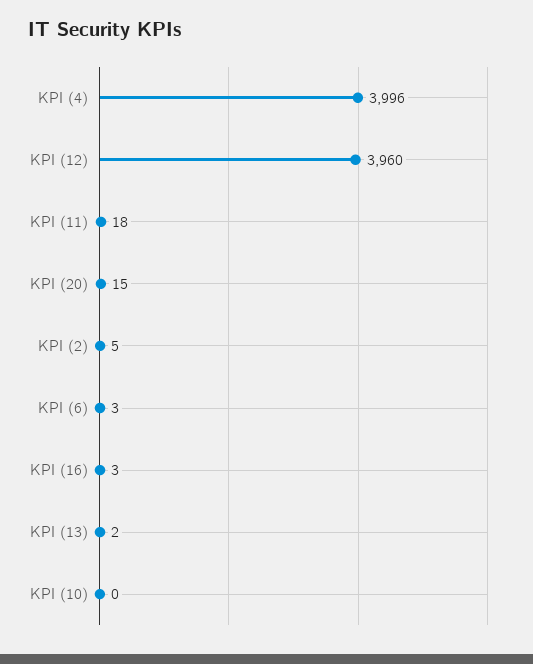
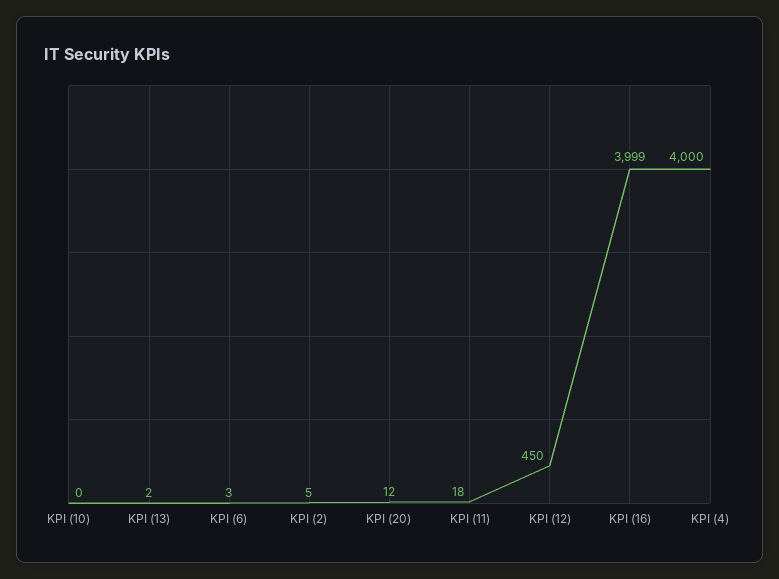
  {
-   "KPI (4)": 3996,
+   "KPI (4)": 4000,
-   "KPI (12)": 3960,
+   "KPI (12)": 450,
    "KPI (11)": 18,
-   "KPI (20)": 15,
+   "KPI (20)": 12,
    "KPI (2)": 5,
    "KPI (6)": 3,
-   "KPI (16)": 3,
+   "KPI (16)": 3999,
    "KPI (13)": 2,
    "KPI (10)": 0
  }

